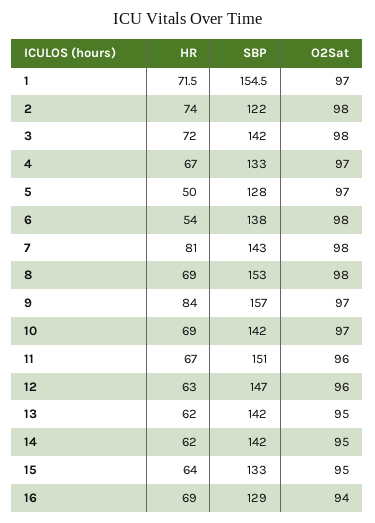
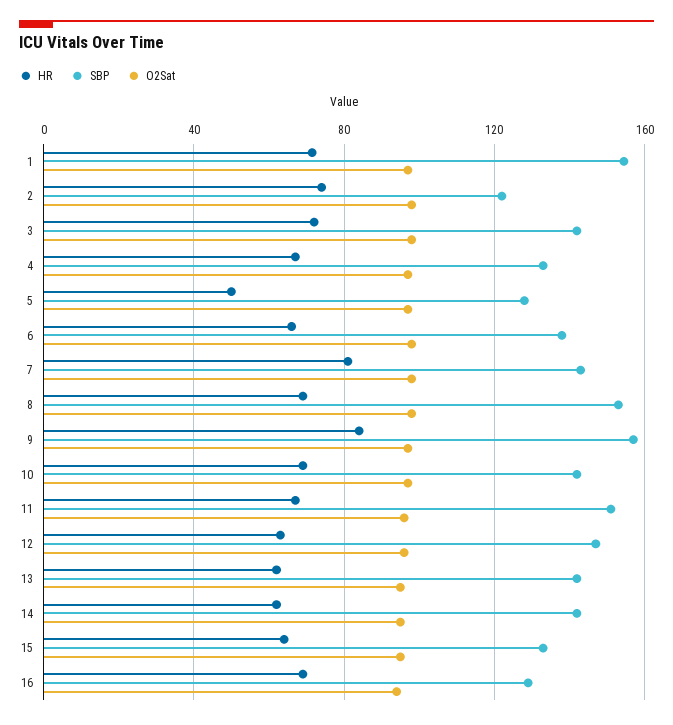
  {
    "HR": {
      "1": 71.5,
      "2": 74,
      "3": 72,
      "4": 67,
      "5": 50,
-     "6": 54,
+     "6": 65,
      "7": 81,
      "8": 69,
      "9": 84,
      "10": 69,
      "11": 67,
      "12": 63,
      "13": 62,
      "14": 62,
      "15": 64,
      "16": 69
    },
    "SBP": {
      "1": 154.5,
      "2": 122,
      "3": 142,
      "4": 133,
      "5": 128,
      "6": 138,
      "7": 143,
      "8": 153,
      "9": 157,
      "10": 142,
      "11": 151,
      "12": 147,
      "13": 142,
      "14": 142,
      "15": 133,
      "16": 129
    },
    "O2Sat": {
      "1": 97,
      "2": 98,
      "3": 98,
      "4": 97,
      "5": 97,
      "6": 98,
      "7": 98,
      "8": 98,
      "9": 97,
      "10": 97,
      "11": 96,
      "12": 96,
      "13": 95,
      "14": 95,
      "15": 95,
      "16": 94
    }
  }

